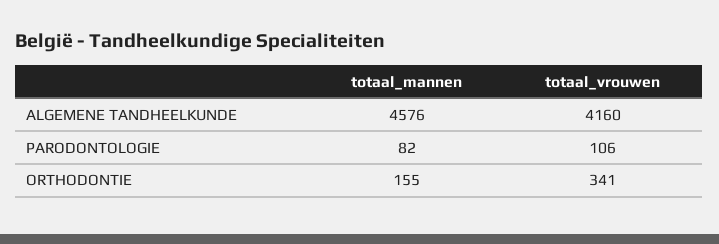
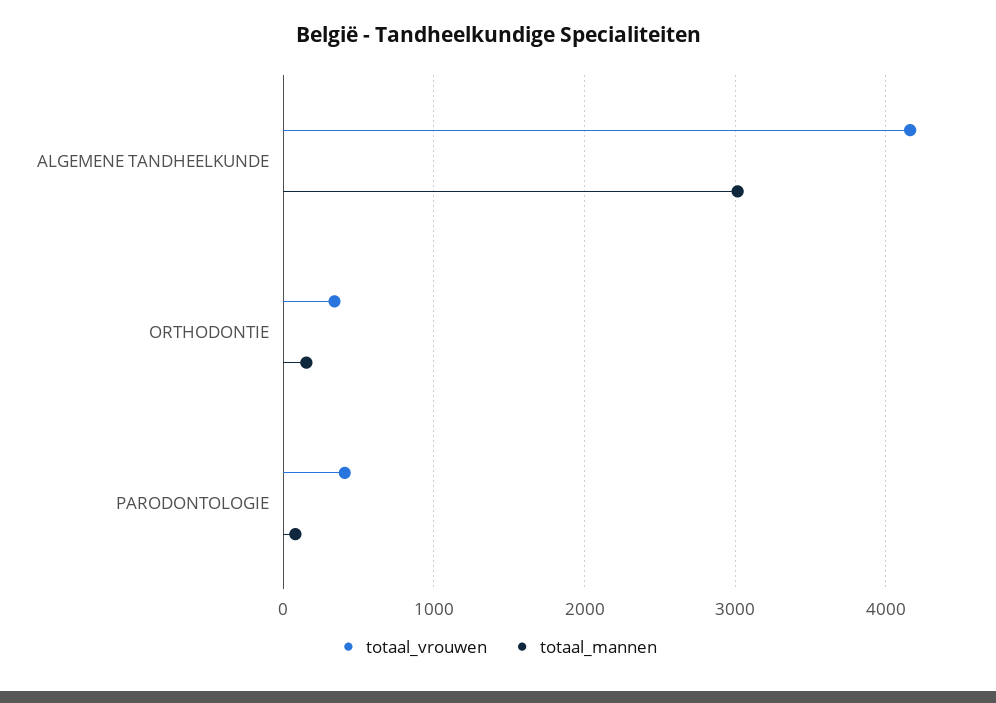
  {
    "totaal_mannen": {
-     "ALGEMENE TANDHEELKUNDE": 4576,
+     "ALGEMENE TANDHEELKUNDE": 3000,
      "PARODONTOLOGIE": 82,
      "ORTHODONTIE": 155
    },
    "totaal_vrouwen": {
      "ALGEMENE TANDHEELKUNDE": 4160,
-     "PARODONTOLOGIE": 106,
+     "PARODONTOLOGIE": 400,
      "ORTHODONTIE": 341
    }
  }

